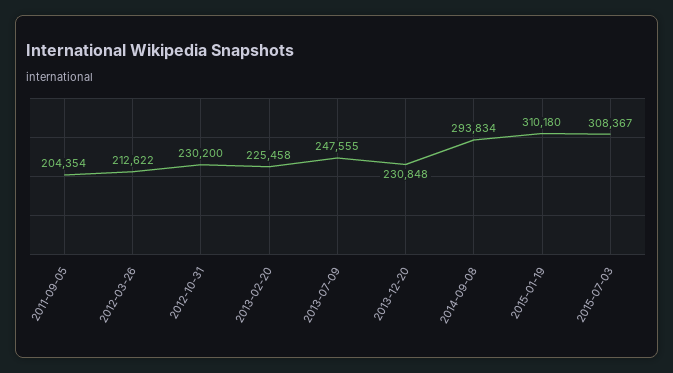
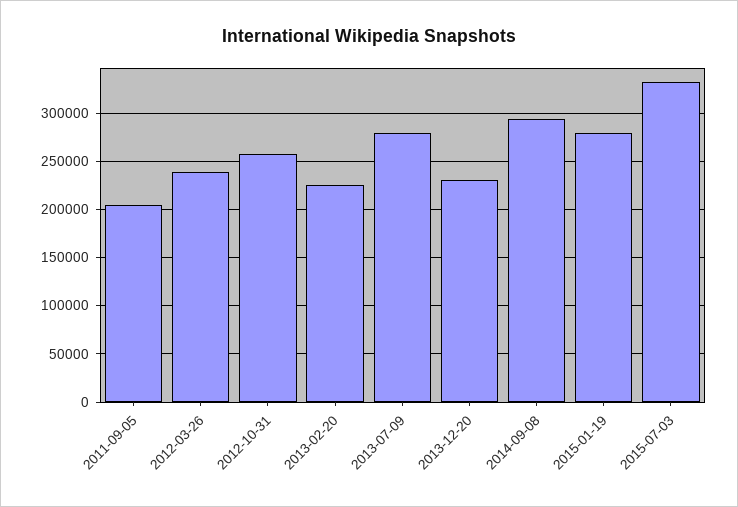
  {
    "2011-09-05": 204354,
-   "2012-03-26": 212622,
+   "2012-03-26": 240000,
-   "2012-10-31": 230200,
+   "2012-10-31": 260000,
    "2013-02-20": 225458,
-   "2013-07-09": 247555,
+   "2013-07-09": 280000,
    "2013-12-20": 230848,
    "2014-09-08": 293834,
-   "2015-01-19": 310180,
+   "2015-01-19": 280000,
-   "2015-07-03": 308367
+   "2015-07-03": 330000
  }

